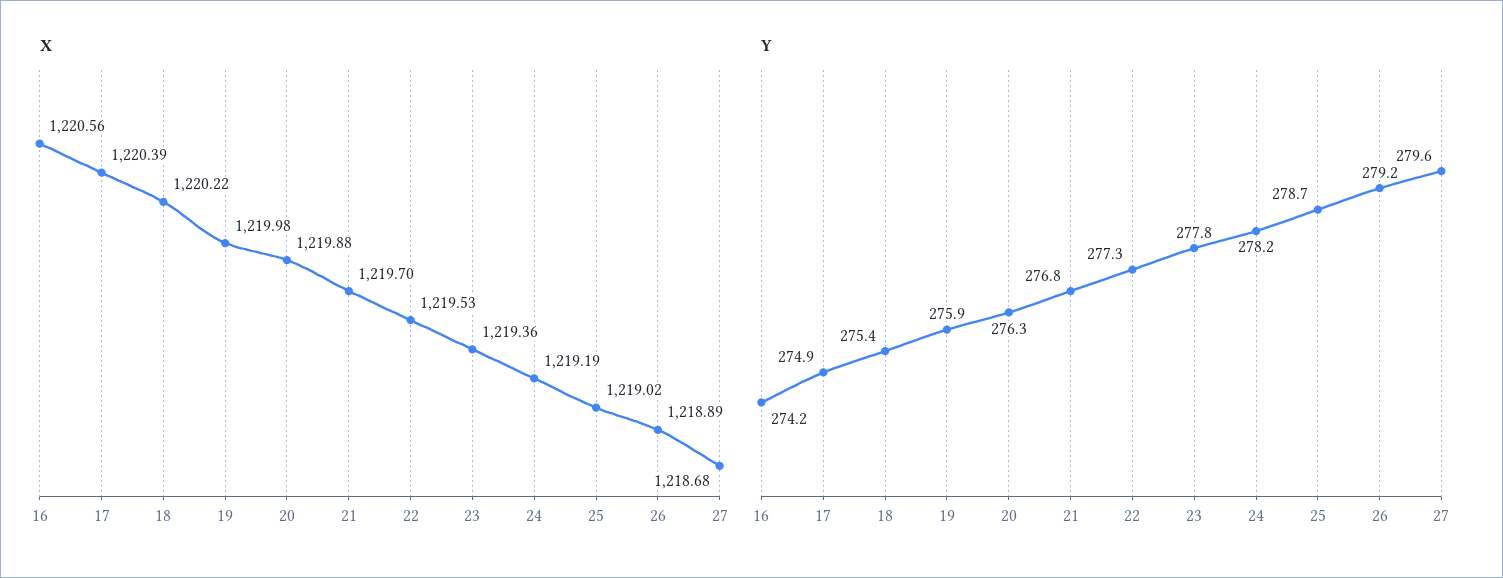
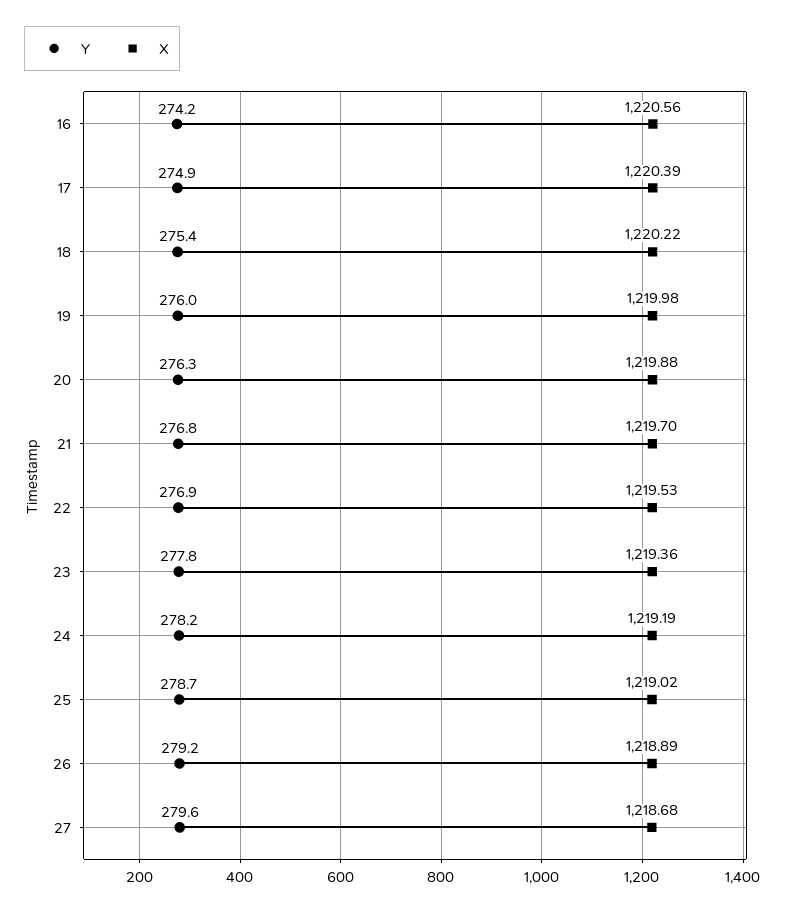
  {
    "X": {
      "16": 1220.56,
      "17": 1220.39,
      "18": 1220.22,
      "19": 1219.98,
      "20": 1219.88,
      "21": 1219.7,
      "22": 1219.53,
      "23": 1219.36,
      "24": 1219.19,
      "25": 1219.02,
      "26": 1218.89,
      "27": 1218.68
    },
    "Y": {
      "16": 274.2,
      "17": 274.9,
      "18": 275.4,
-     "19": 275.9,
+     "19": 276,
      "20": 276.3,
      "21": 276.8,
-     "22": 277.3,
+     "22": 276.9,
      "23": 277.8,
      "24": 278.2,
      "25": 278.7,
      "26": 279.2,
      "27": 279.6
    }
  }

